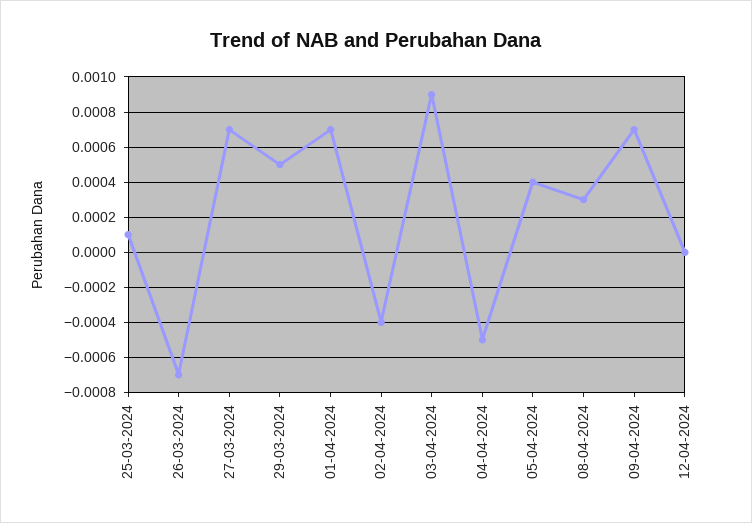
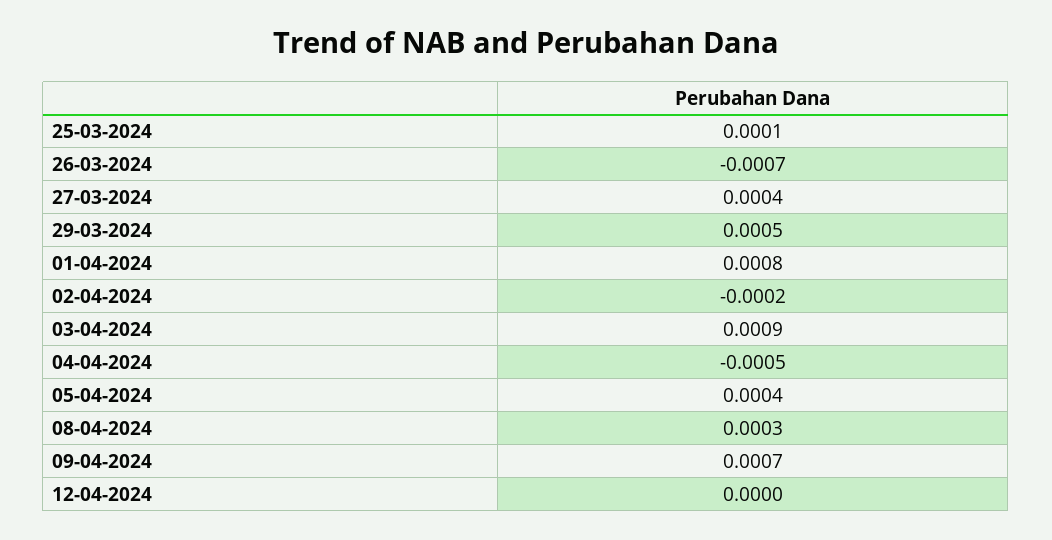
  {
    "25-03-2024": 0.0001,
    "26-03-2024": -0.0007,
-   "27-03-2024": 0.0007,
+   "27-03-2024": 0.0004,
    "29-03-2024": 0.0005,
-   "01-04-2024": 0.0007,
+   "01-04-2024": 0.0008,
-   "02-04-2024": -0.0004,
+   "02-04-2024": -0.0002,
    "03-04-2024": 0.0009,
    "04-04-2024": -0.0005,
    "05-04-2024": 0.0004,
    "08-04-2024": 0.0003,
    "09-04-2024": 0.0007,
    "12-04-2024": 0
  }

